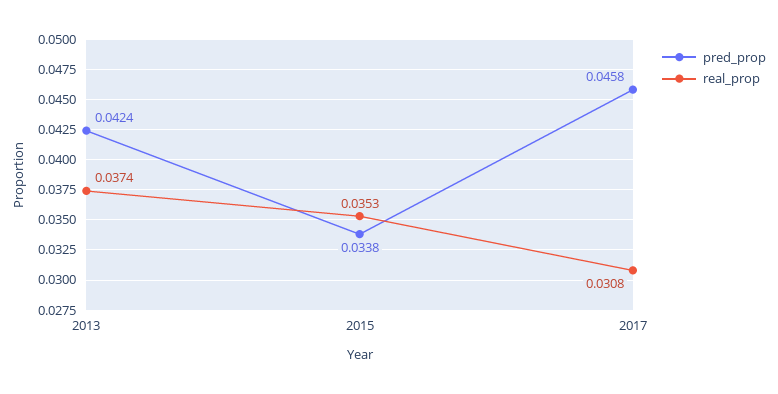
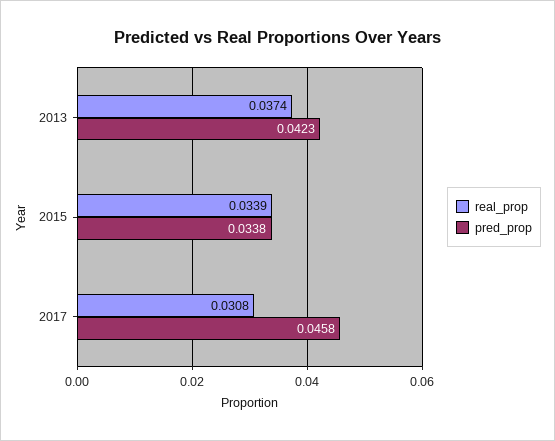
  {
    "pred_prop": {
-     "2013": 0.0424,
+     "2013": 0.0423,
      "2015": 0.0338,
      "2017": 0.0458
    },
    "real_prop": {
      "2013": 0.0374,
-     "2015": 0.0353,
+     "2015": 0.0339,
      "2017": 0.0308
    }
  }

